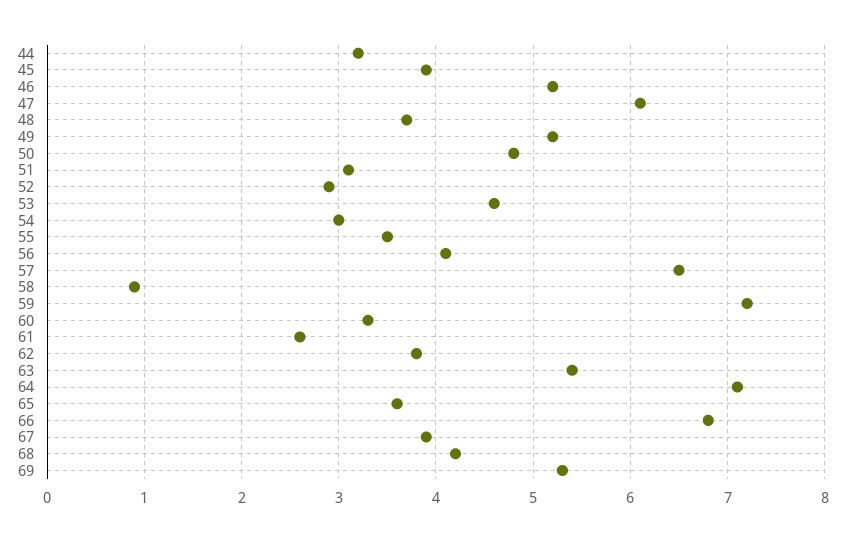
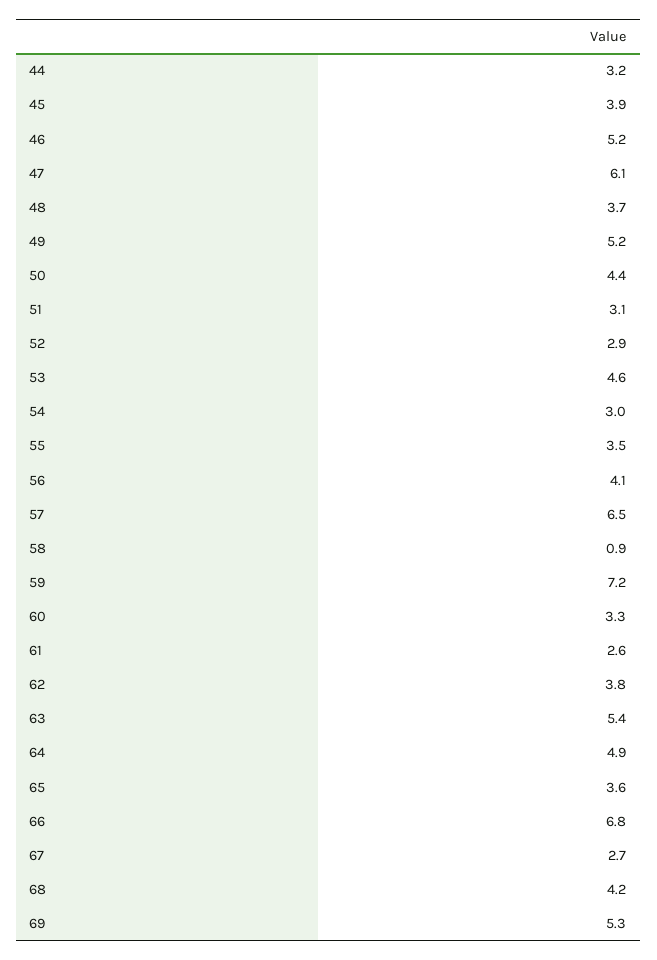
  {
    "44": 3.2,
    "45": 3.9,
    "46": 5.2,
    "47": 6.1,
    "48": 3.7,
    "49": 5.2,
-   "50": 4.8,
+   "50": 4.4,
    "51": 3.1,
    "52": 2.9,
    "53": 4.6,
    "54": 3,
    "55": 3.5,
    "56": 4.1,
    "57": 6.5,
    "58": 0.9,
    "59": 7.2,
    "60": 3.3,
    "61": 2.6,
    "62": 3.8,
    "63": 5.4,
-   "64": 7.1,
+   "64": 4.9,
    "65": 3.6,
    "66": 6.8,
-   "67": 3.9,
+   "67": 2.7,
    "68": 4.2,
    "69": 5.3
  }

